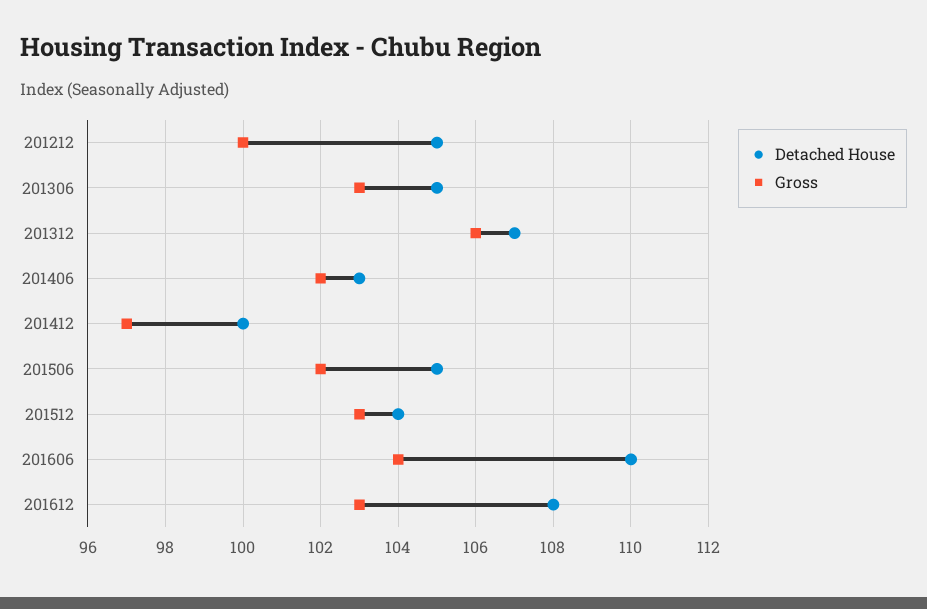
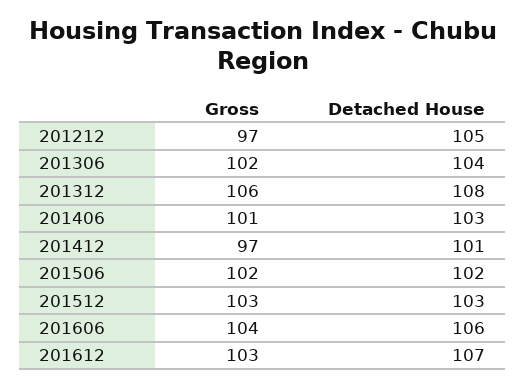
  {
    "Detached House": {
      "201212": 105,
-     "201306": 105,
+     "201306": 104,
-     "201312": 107,
+     "201312": 108,
      "201406": 103,
-     "201412": 100,
+     "201412": 101,
-     "201506": 105,
+     "201506": 102,
-     "201512": 104,
+     "201512": 103,
-     "201606": 110,
+     "201606": 106,
-     "201612": 108
+     "201612": 107
    },
    "Gross": {
-     "201212": 100,
+     "201212": 97,
-     "201306": 103,
+     "201306": 102,
      "201312": 106,
-     "201406": 102,
+     "201406": 101,
      "201412": 97,
      "201506": 102,
      "201512": 103,
      "201606": 104,
      "201612": 103
    }
  }

